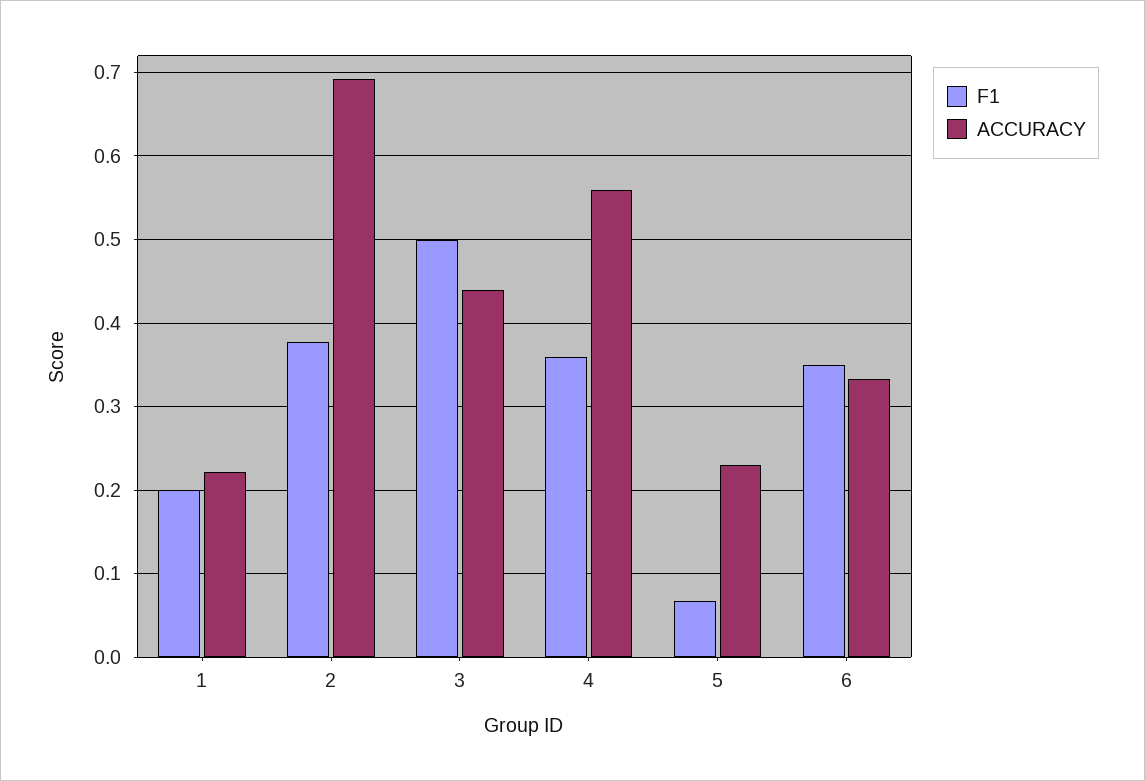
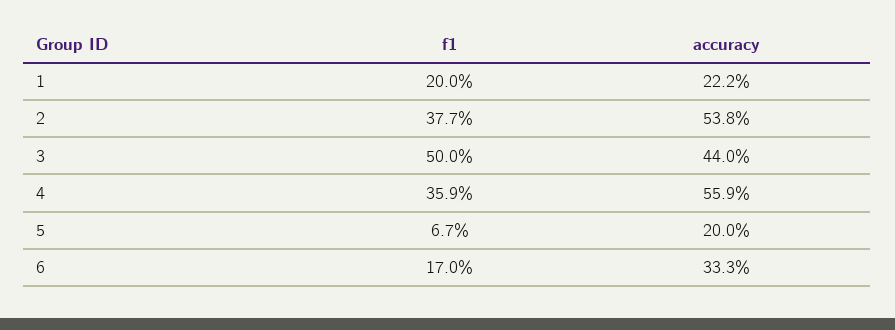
  {
    "F1": {
      "1": 0.2,
      "2": 0.377,
      "3": 0.5,
      "4": 0.359,
      "5": 0.067,
-     "6": 0.35
+     "6": 0.17
    },
    "ACCURACY": {
      "1": 0.222,
-     "2": 0.69,
+     "2": 0.538,
      "3": 0.44,
      "4": 0.559,
-     "5": 0.23,
+     "5": 0.2,
      "6": 0.333
    }
  }

